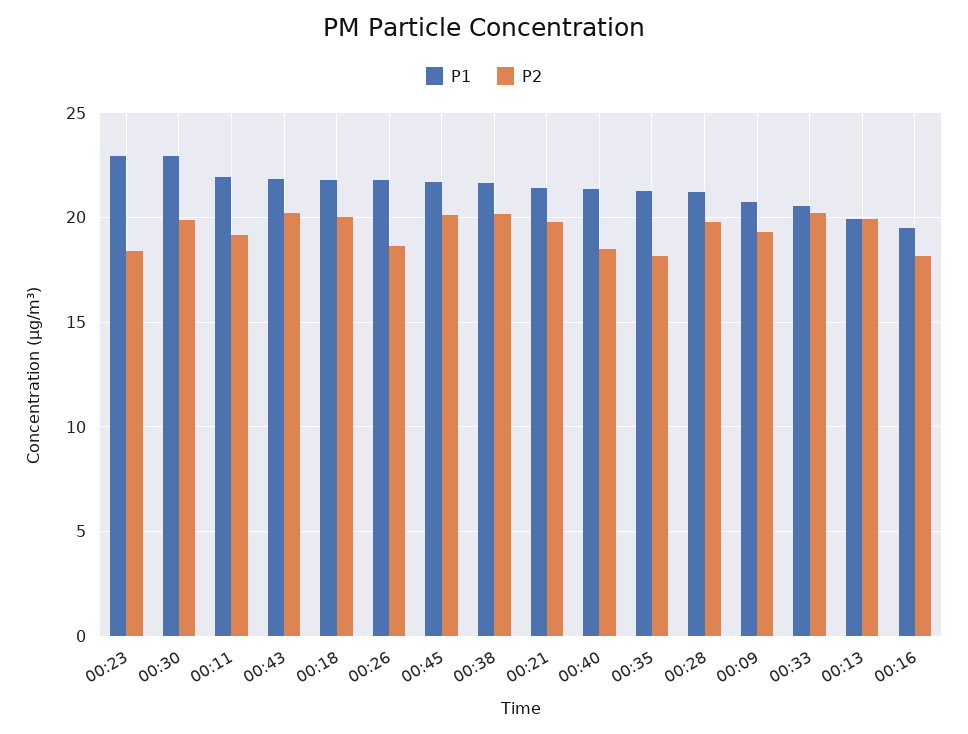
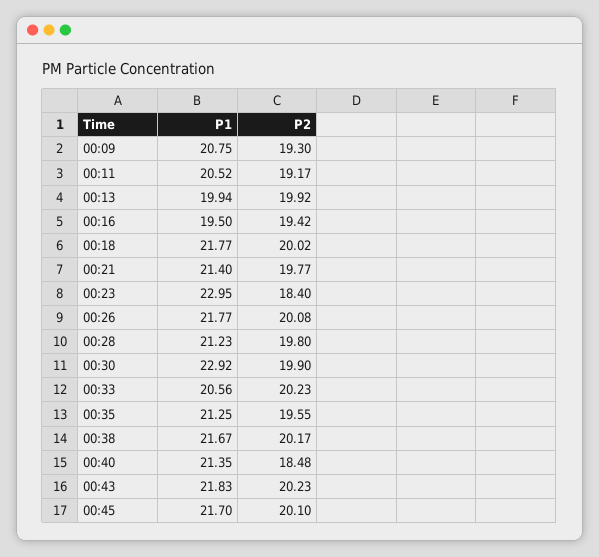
  {
    "P1": {
      "00:23": 22.95,
      "00:30": 22.92,
-     "00:11": 22,
+     "00:11": 20.52,
      "00:43": 21.83,
      "00:18": 21.77,
      "00:26": 21.77,
      "00:45": 21.7,
      "00:38": 21.67,
      "00:21": 21.4,
      "00:40": 21.35,
      "00:35": 21.25,
      "00:28": 21.23,
      "00:09": 20.75,
      "00:33": 20.56,
      "00:13": 19.94,
      "00:16": 19.5
    },
    "P2": {
      "00:23": 18.4,
      "00:30": 19.9,
      "00:11": 19.17,
      "00:43": 20.23,
      "00:18": 20.02,
-     "00:26": 18.5,
+     "00:26": 20.08,
      "00:45": 20.1,
      "00:38": 20.17,
      "00:21": 19.77,
      "00:40": 18.48,
-     "00:35": 18,
+     "00:35": 19.55,
      "00:28": 19.8,
      "00:09": 19.3,
      "00:33": 20.23,
      "00:13": 19.92,
-     "00:16": 18
+     "00:16": 19.42
    }
  }

